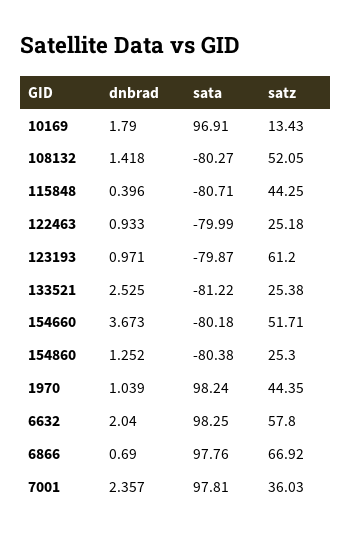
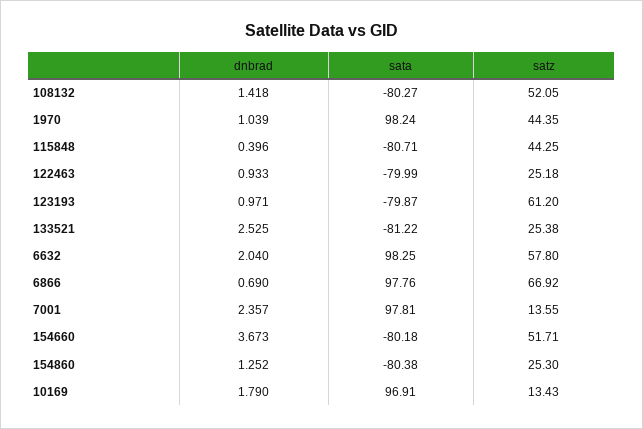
  {
    "dnbrad": {
      "10169": 1.79,
      "108132": 1.418,
      "115848": 0.396,
      "122463": 0.933,
      "123193": 0.971,
      "133521": 2.525,
      "154660": 3.673,
      "154860": 1.252,
      "1970": 1.039,
      "6632": 2.04,
      "6866": 0.69,
      "7001": 2.357
    },
    "sata": {
      "10169": 96.91,
      "108132": -80.27,
      "115848": -80.71,
      "122463": -79.99,
      "123193": -79.87,
      "133521": -81.22,
      "154660": -80.18,
      "154860": -80.38,
      "1970": 98.24,
      "6632": 98.25,
      "6866": 97.76,
      "7001": 97.81
    },
    "satz": {
      "10169": 13.43,
      "108132": 52.05,
      "115848": 44.25,
      "122463": 25.18,
      "123193": 61.2,
      "133521": 25.38,
      "154660": 51.71,
      "154860": 25.3,
      "1970": 44.35,
      "6632": 57.8,
      "6866": 66.92,
-     "7001": 36.03
+     "7001": 13.55
    }
  }

